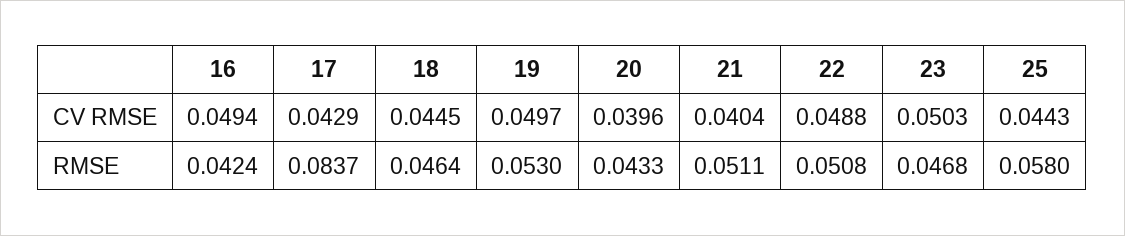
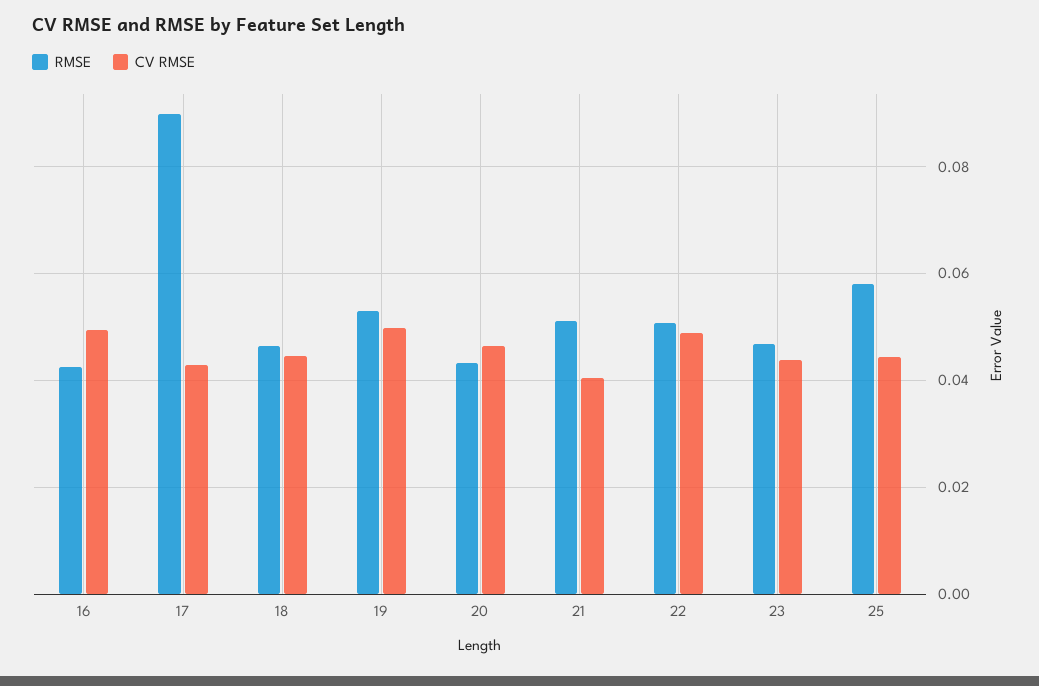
  {
    "CV RMSE": {
      "16": 0.0494,
      "17": 0.0429,
      "18": 0.0445,
      "19": 0.0497,
-     "20": 0.0396,
+     "20": 0.046,
      "21": 0.0404,
      "22": 0.0488,
-     "23": 0.0503,
+     "23": 0.044,
      "25": 0.0443
    },
    "RMSE": {
      "16": 0.0424,
-     "17": 0.0837,
+     "17": 0.09,
      "18": 0.0464,
      "19": 0.053,
      "20": 0.0433,
      "21": 0.0511,
      "22": 0.0508,
      "23": 0.0468,
      "25": 0.058
    }
  }

